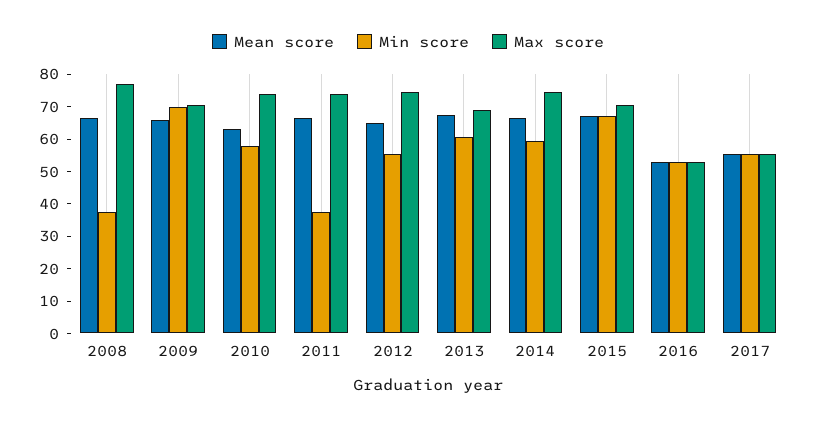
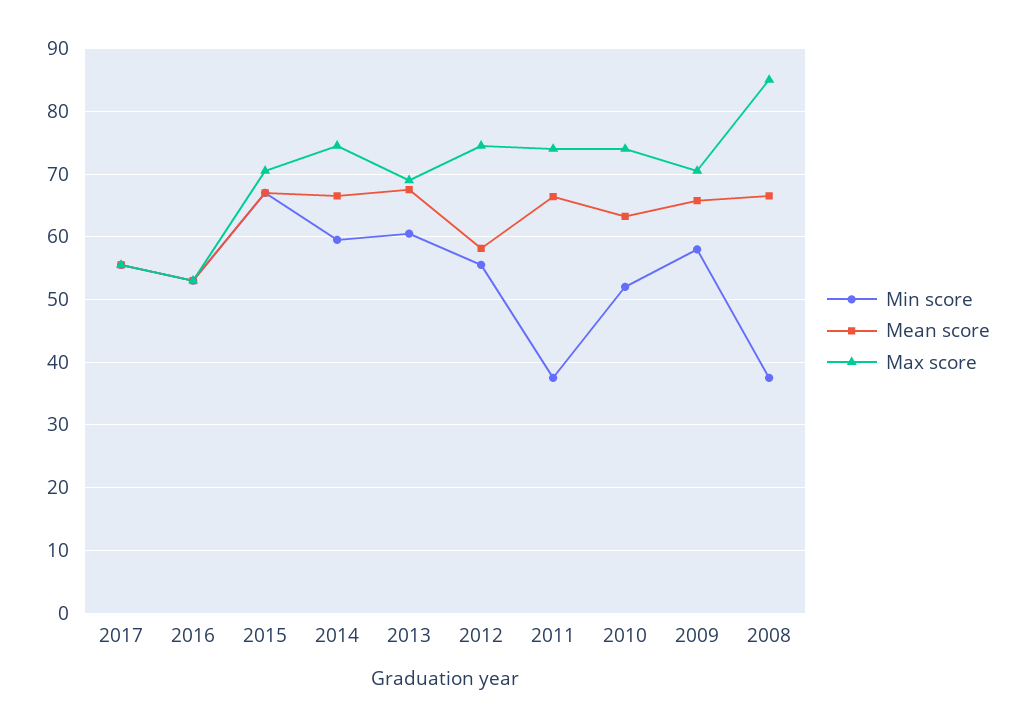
  {
    "Mean score": {
      "2008": 67,
      "2009": 66,
      "2010": 63,
      "2011": 66,
-     "2012": 65,
+     "2012": 58,
      "2013": 68,
      "2014": 67,
      "2015": 67,
      "2016": 53,
      "2017": 56
    },
    "Min score": {
      "2008": 38,
-     "2009": 70,
+     "2009": 58,
-     "2010": 57.5,
+     "2010": 52,
      "2011": 38,
      "2012": 56,
      "2013": 61,
      "2014": 60,
      "2015": 67,
      "2016": 53,
      "2017": 56
    },
    "Max score": {
-     "2008": 77.5,
+     "2008": 85,
      "2009": 71,
      "2010": 74,
      "2011": 74,
      "2012": 75,
      "2013": 69,
      "2014": 75,
      "2015": 71,
      "2016": 53,
      "2017": 56
    }
  }

